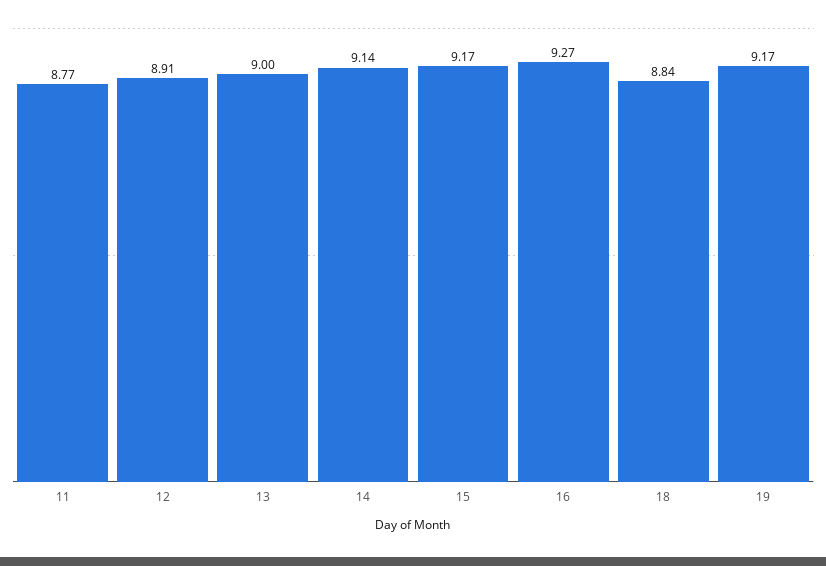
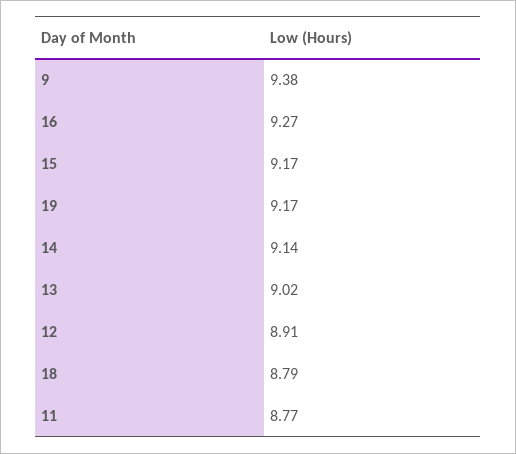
  {
    "11": 8.77,
    "12": 8.91,
-   "13": 9,
+   "13": 9.02,
    "14": 9.14,
    "15": 9.17,
    "16": 9.27,
-   "18": 8.84,
+   "18": 8.79,
-   "19": 9.17
+   "19": 9.17,
+   "9": 9.38
  }

